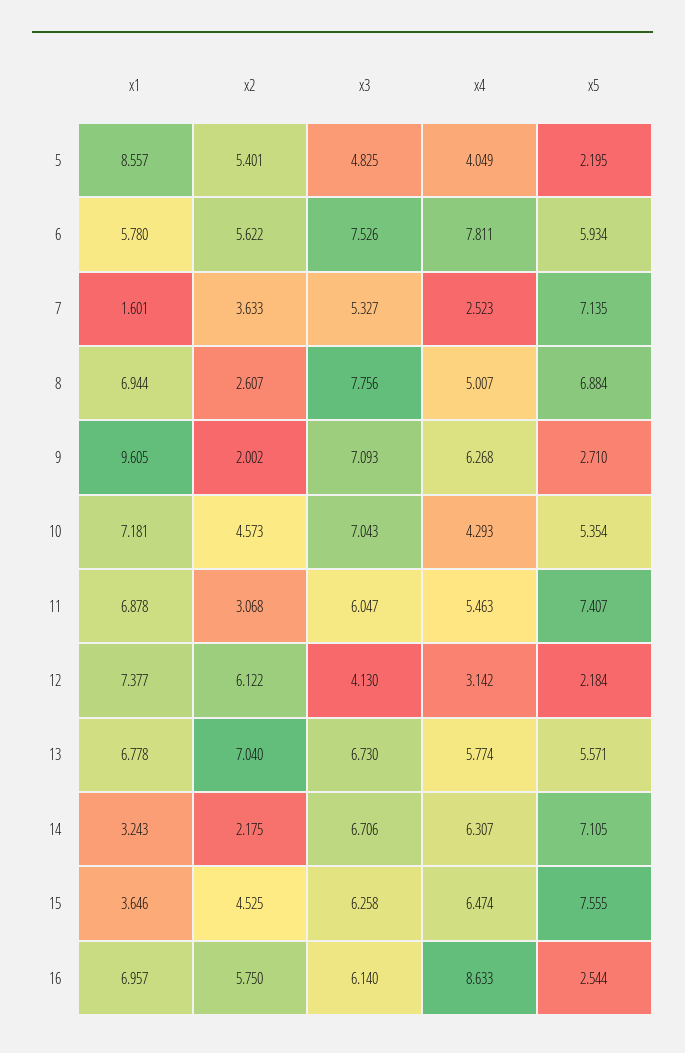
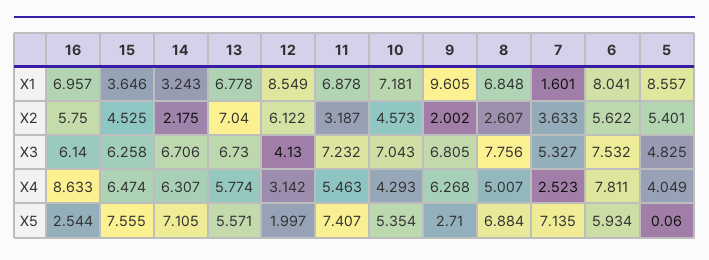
  {
    "x1": {
      "5": 8.557,
-     "6": 5.78,
+     "6": 8.041,
      "7": 1.601,
-     "8": 6.944,
+     "8": 6.848,
      "9": 9.605,
      "10": 7.181,
      "11": 6.878,
-     "12": 7.377,
+     "12": 8.549,
      "13": 6.778,
      "14": 3.243,
      "15": 3.646,
      "16": 6.957
    },
    "x2": {
      "5": 5.401,
      "6": 5.622,
      "7": 3.633,
      "8": 2.607,
      "9": 2.002,
      "10": 4.573,
-     "11": 3.068,
+     "11": 3.187,
      "12": 6.122,
      "13": 7.04,
      "14": 2.175,
      "15": 4.525,
      "16": 5.75
    },
    "x3": {
      "5": 4.825,
-     "6": 7.526,
+     "6": 7.532,
      "7": 5.327,
      "8": 7.756,
-     "9": 7.093,
+     "9": 6.805,
      "10": 7.043,
-     "11": 6.047,
+     "11": 7.232,
      "12": 4.13,
      "13": 6.73,
      "14": 6.706,
      "15": 6.258,
      "16": 6.14
    },
    "x4": {
      "5": 4.049,
      "6": 7.811,
      "7": 2.523,
      "8": 5.007,
      "9": 6.268,
      "10": 4.293,
      "11": 5.463,
      "12": 3.142,
      "13": 5.774,
      "14": 6.307,
      "15": 6.474,
      "16": 8.633
    },
    "x5": {
-     "5": 2.195,
+     "5": 0.06,
      "6": 5.934,
      "7": 7.135,
      "8": 6.884,
      "9": 2.71,
      "10": 5.354,
      "11": 7.407,
-     "12": 2.184,
+     "12": 1.997,
      "13": 5.571,
      "14": 7.105,
      "15": 7.555,
      "16": 2.544
    }
  }

